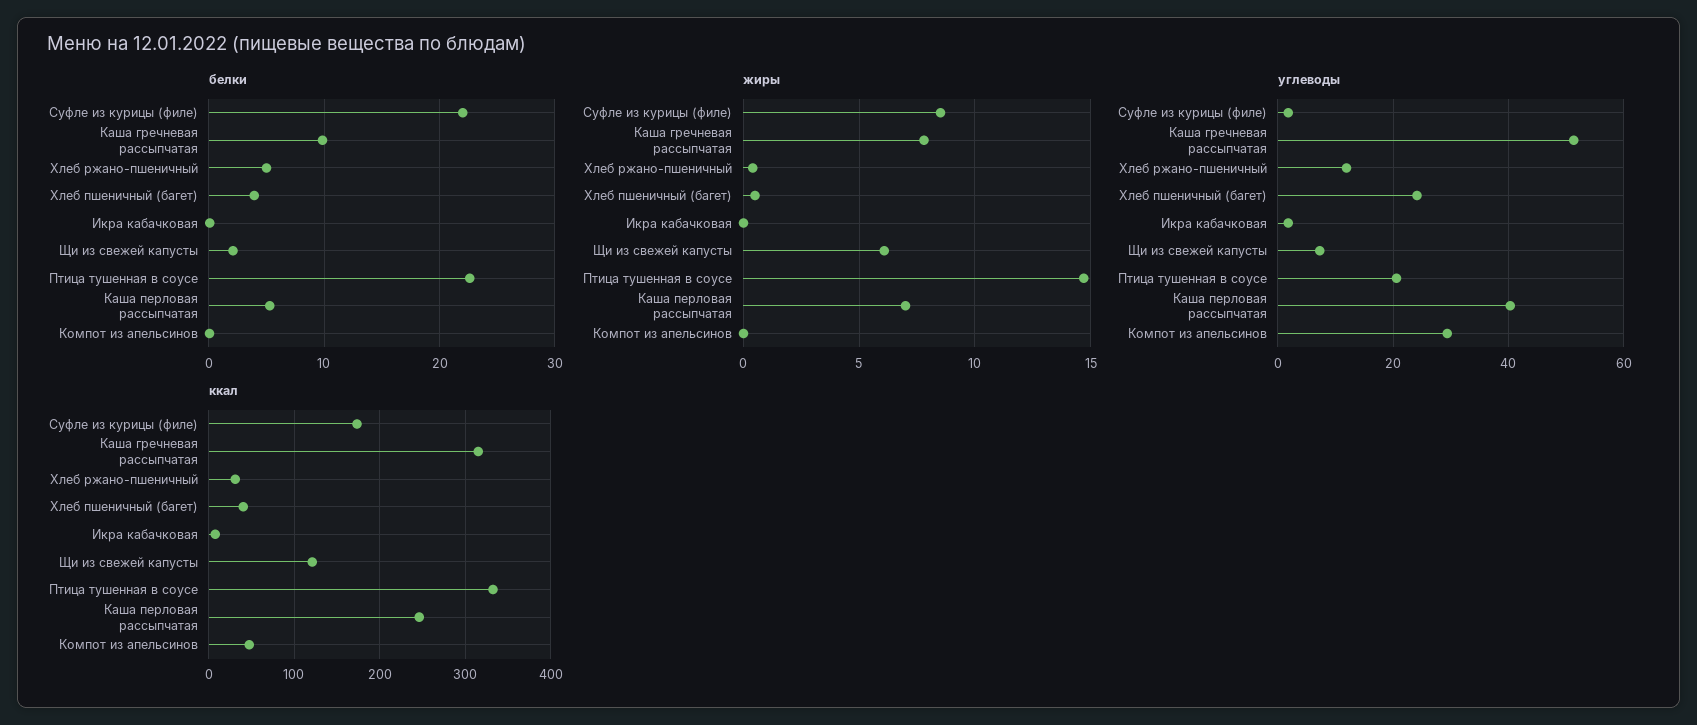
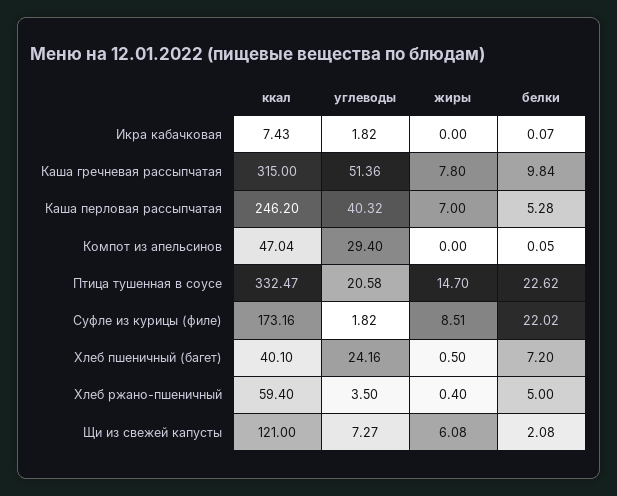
  {
    "белки": {
      "Суфле из курицы (филе)": 22.02,
      "Каша гречневая рассыпчатая": 9.84,
      "Хлеб ржано-пшеничный": 5,
-     "Хлеб пшеничный (багет)": 4,
+     "Хлеб пшеничный (багет)": 7.2,
      "Икра кабачковая": 0.07,
      "Щи из свежей капусты": 2.08,
      "Птица тушенная в соусе": 22.62,
      "Каша перловая рассыпчатая": 5.28,
      "Компот из апельсинов": 0.05
    },
    "жиры": {
      "Суфле из курицы (филе)": 8.51,
      "Каша гречневая рассыпчатая": 7.8,
      "Хлеб ржано-пшеничный": 0.4,
      "Хлеб пшеничный (багет)": 0.5,
      "Икра кабачковая": 0,
      "Щи из свежей капусты": 6.08,
      "Птица тушенная в соусе": 14.7,
      "Каша перловая рассыпчатая": 7,
      "Компот из апельсинов": 0
    },
    "углеводы": {
      "Суфле из курицы (филе)": 1.82,
      "Каша гречневая рассыпчатая": 51.36,
-     "Хлеб ржано-пшеничный": 12,
+     "Хлеб ржано-пшеничный": 3.5,
      "Хлеб пшеничный (багет)": 24.16,
      "Икра кабачковая": 1.82,
      "Щи из свежей капусты": 7.27,
      "Птица тушенная в соусе": 20.58,
      "Каша перловая рассыпчатая": 40.32,
      "Компот из апельсинов": 29.4
    },
    "ккал": {
      "Суфле из курицы (филе)": 173.16,
      "Каша гречневая рассыпчатая": 315,
-     "Хлеб ржано-пшеничный": 30,
+     "Хлеб ржано-пшеничный": 59.4,
      "Хлеб пшеничный (багет)": 40.1,
      "Икра кабачковая": 7.43,
      "Щи из свежей капусты": 121,
      "Птица тушенная в соусе": 332.47,
      "Каша перловая рассыпчатая": 246.2,
      "Компот из апельсинов": 47.04
    }
  }

